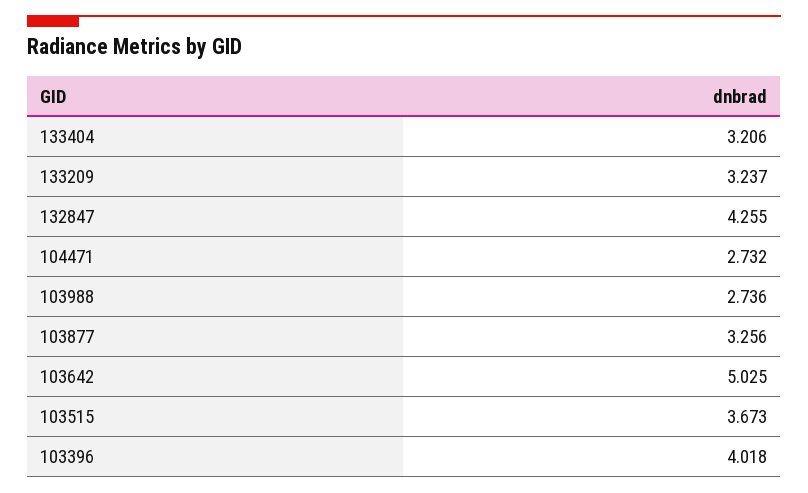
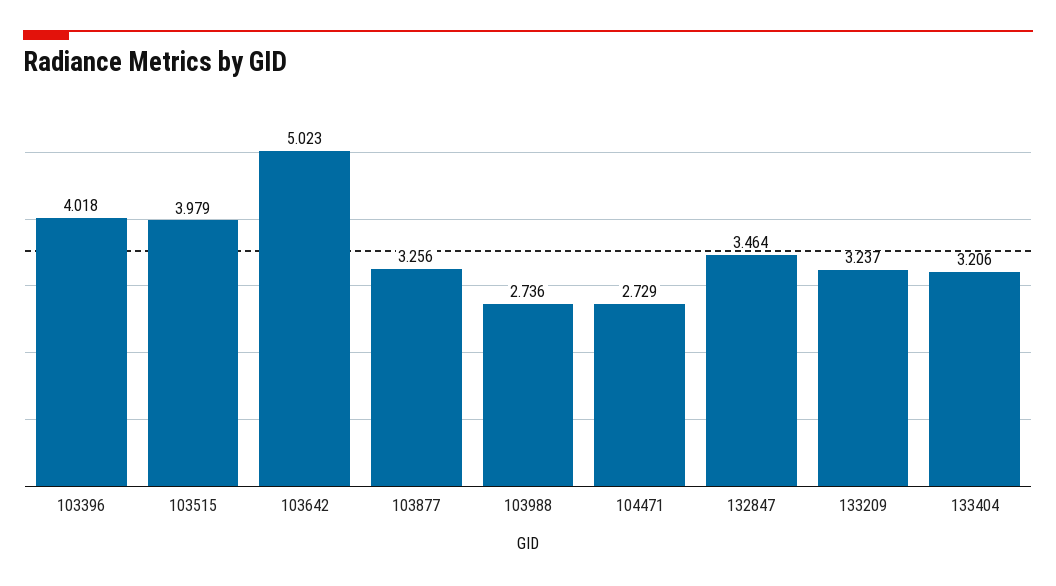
  {
    "133404": 3.206,
    "133209": 3.237,
-   "132847": 4.255,
+   "132847": 3.464,
-   "104471": 2.732,
+   "104471": 2.729,
    "103988": 2.736,
    "103877": 3.256,
-   "103642": 5.025,
+   "103642": 5.023,
-   "103515": 3.673,
+   "103515": 3.979,
    "103396": 4.018
  }

